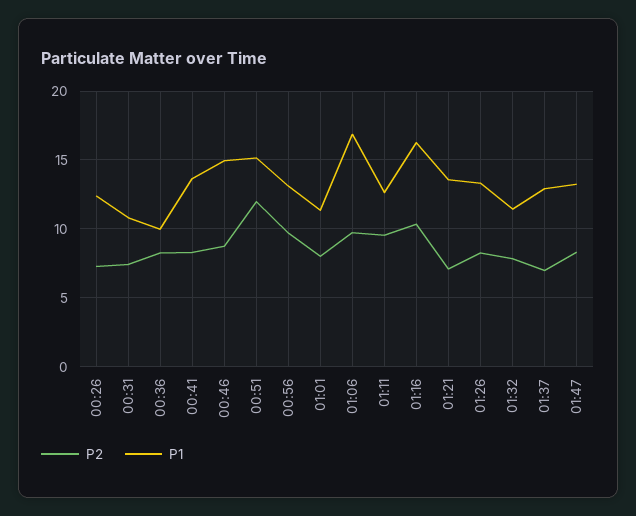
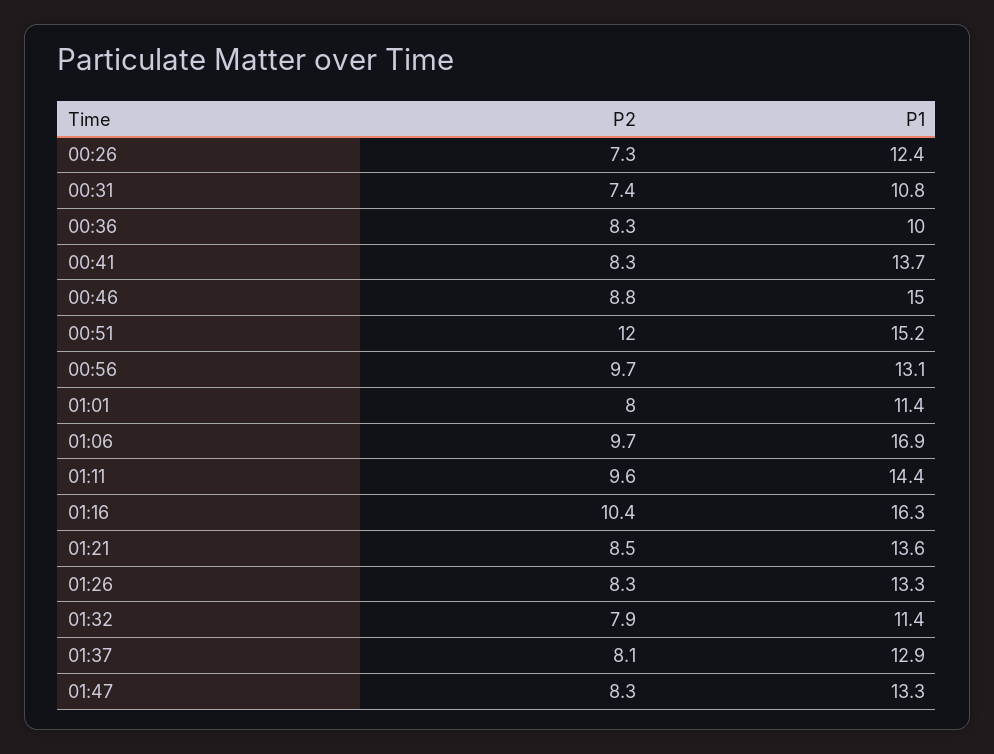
  {
    "P2": {
      "00:26": 7.3,
      "00:31": 7.4,
      "00:36": 8.3,
      "00:41": 8.3,
      "00:46": 8.8,
      "00:51": 12,
      "00:56": 9.7,
      "01:01": 8,
      "01:06": 9.7,
      "01:11": 9.6,
      "01:16": 10.4,
-     "01:21": 7,
+     "01:21": 8.5,
      "01:26": 8.3,
      "01:32": 7.9,
-     "01:37": 7,
+     "01:37": 8.1,
      "01:47": 8.3
    },
    "P1": {
      "00:26": 12.4,
      "00:31": 10.8,
      "00:36": 10,
      "00:41": 13.7,
      "00:46": 15,
      "00:51": 15.2,
      "00:56": 13.1,
      "01:01": 11.4,
      "01:06": 16.9,
-     "01:11": 12.5,
+     "01:11": 14.4,
      "01:16": 16.3,
      "01:21": 13.6,
      "01:26": 13.3,
      "01:32": 11.4,
      "01:37": 12.9,
      "01:47": 13.3
    }
  }

